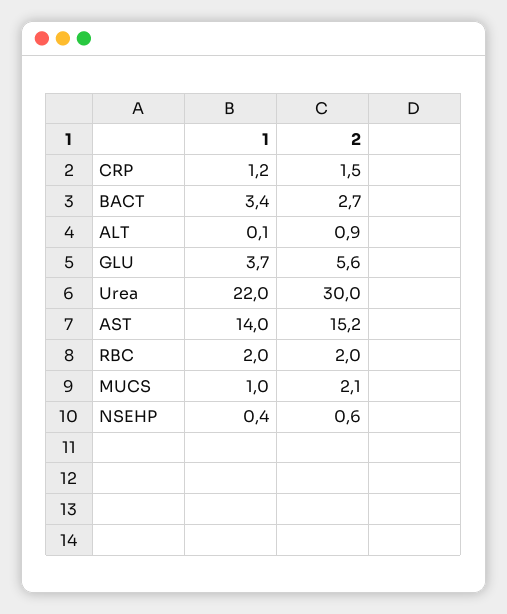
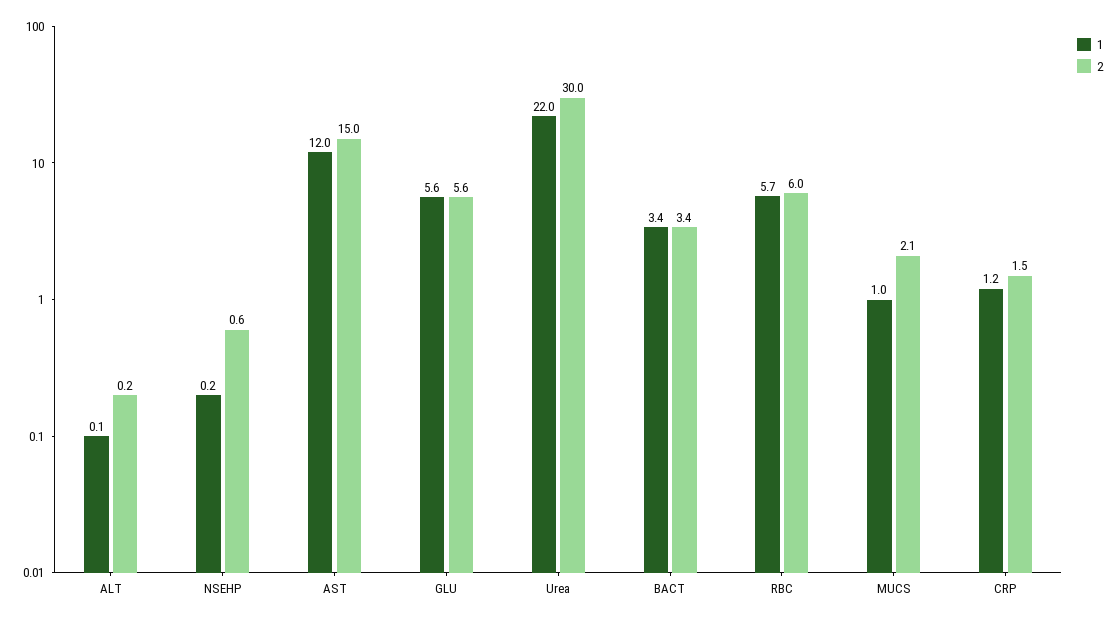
  {
    "1": {
      "CRP": 1.2,
      "BACT": 3.4,
      "ALT": 0.1,
-     "GLU": 3.7,
+     "GLU": 5.6,
      "Urea": 22,
-     "AST": 14,
+     "AST": 12,
-     "RBC": 2,
+     "RBC": 5.7,
      "MUCS": 1,
-     "NSEHP": 0.4
+     "NSEHP": 0.2
    },
    "2": {
      "CRP": 1.5,
-     "BACT": 2.7,
+     "BACT": 3.4,
-     "ALT": 0.9,
+     "ALT": 0.2,
      "GLU": 5.6,
      "Urea": 30,
-     "AST": 15.2,
+     "AST": 15,
-     "RBC": 2,
+     "RBC": 6,
      "MUCS": 2.1,
      "NSEHP": 0.6
    }
  }

